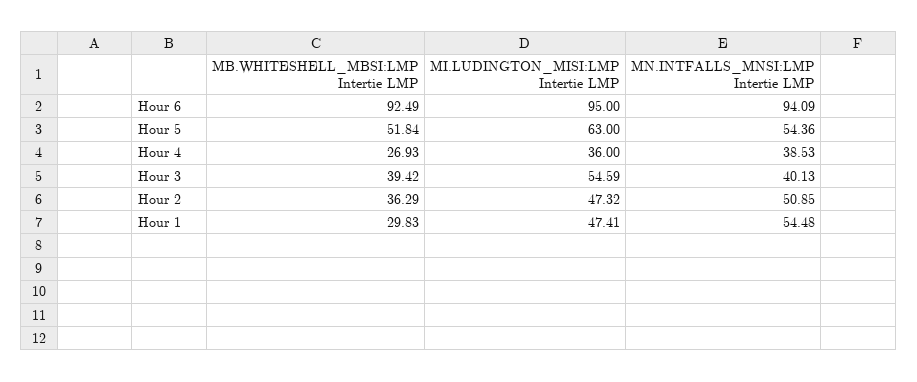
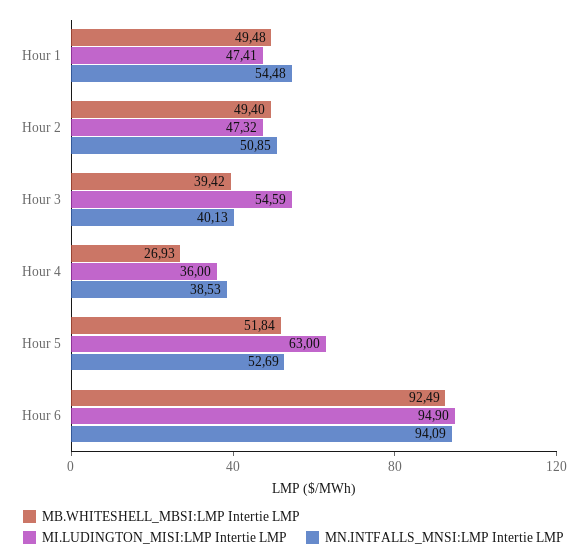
  {
    "MB.WHITESHELL_MBSI:LMP Intertie LMP": {
      "Hour 6": 92.49,
      "Hour 5": 51.84,
      "Hour 4": 26.93,
      "Hour 3": 39.42,
-     "Hour 2": 36.29,
+     "Hour 2": 49.4,
-     "Hour 1": 29.83
+     "Hour 1": 49.48
    },
    "MI.LUDINGTON_MISI:LMP Intertie LMP": {
-     "Hour 6": 95,
+     "Hour 6": 94.9,
      "Hour 5": 63,
      "Hour 4": 36,
      "Hour 3": 54.59,
      "Hour 2": 47.32,
      "Hour 1": 47.41
    },
    "MN.INTFALLS_MNSI:LMP Intertie LMP": {
      "Hour 6": 94.09,
-     "Hour 5": 54.36,
+     "Hour 5": 52.69,
      "Hour 4": 38.53,
      "Hour 3": 40.13,
      "Hour 2": 50.85,
      "Hour 1": 54.48
    }
  }

